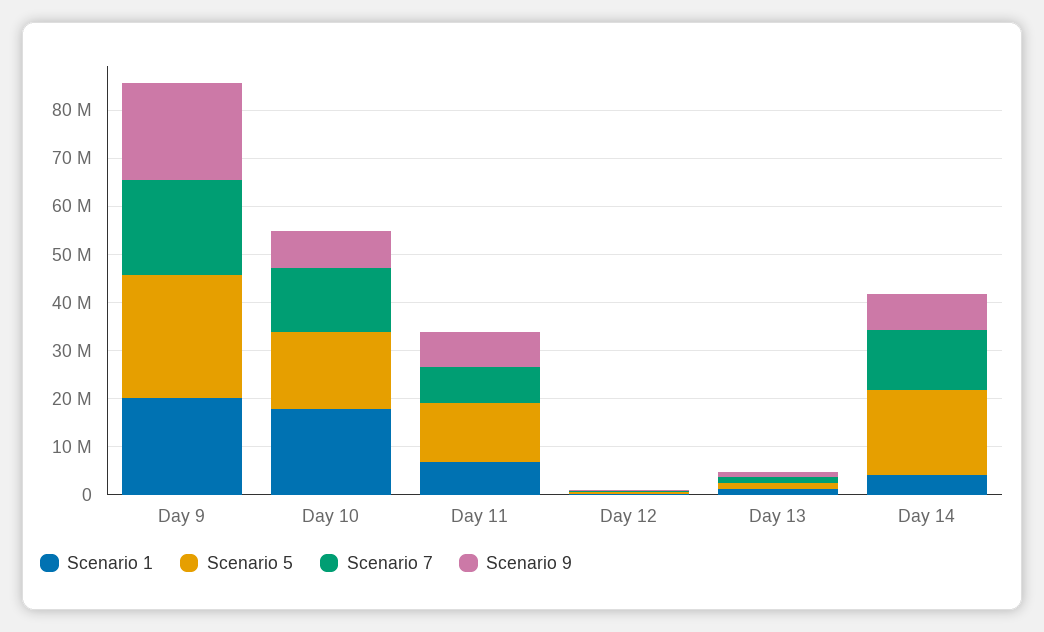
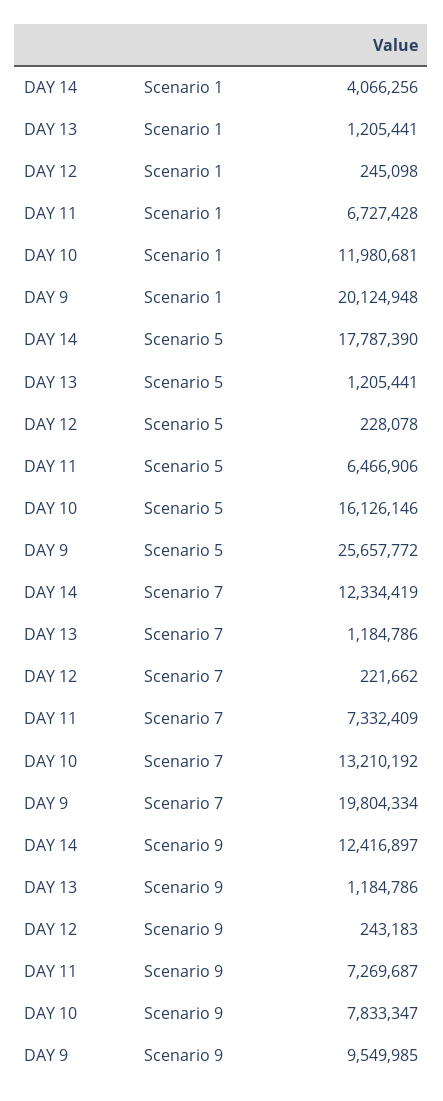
  {
    "Scenario 1": {
      "Day 9": 20124948,
-     "Day 10": 18000000,
+     "Day 10": 11980681,
      "Day 11": 6727428,
      "Day 12": 245098,
      "Day 13": 1205441,
      "Day 14": 4066256
    },
    "Scenario 5": {
      "Day 9": 25657772,
      "Day 10": 16126146,
-     "Day 11": 12000000,
+     "Day 11": 6466906,
      "Day 12": 228078,
      "Day 13": 1205441,
      "Day 14": 17787390
    },
    "Scenario 7": {
      "Day 9": 19804334,
      "Day 10": 13210192,
      "Day 11": 7332409,
      "Day 12": 221662,
      "Day 13": 1184786,
      "Day 14": 12334419
    },
    "Scenario 9": {
-     "Day 9": 20000000,
+     "Day 9": 9549985,
      "Day 10": 7833347,
      "Day 11": 7269687,
      "Day 12": 243183,
      "Day 13": 1184786,
-     "Day 14": 8000000
+     "Day 14": 12416897
    }
  }

